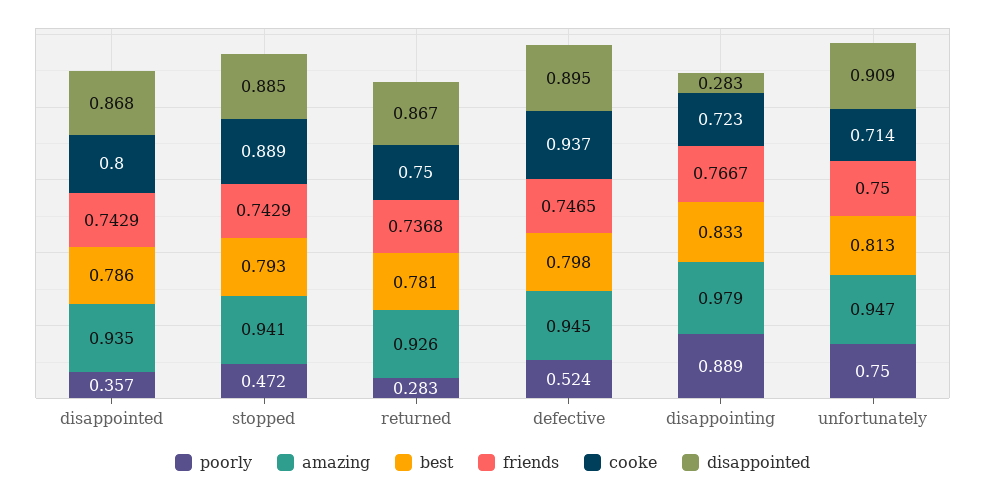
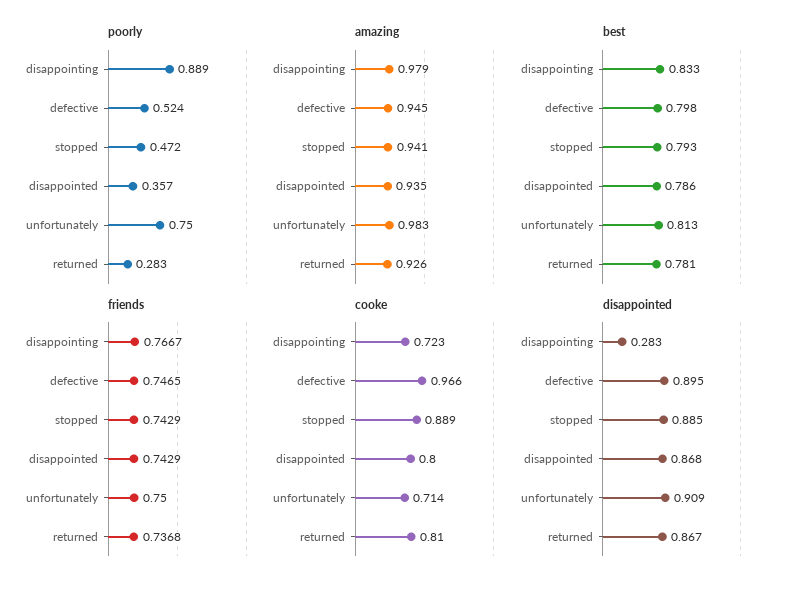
  {
    "poorly": {
      "disappointed": 0.357,
      "stopped": 0.472,
      "returned": 0.283,
      "defective": 0.524,
      "disappointing": 0.889,
      "unfortunately": 0.75
    },
    "amazing": {
      "disappointed": 0.935,
      "stopped": 0.941,
      "returned": 0.926,
      "defective": 0.945,
      "disappointing": 0.979,
-     "unfortunately": 0.947
+     "unfortunately": 0.983
    },
    "best": {
      "disappointed": 0.786,
      "stopped": 0.793,
      "returned": 0.781,
      "defective": 0.798,
      "disappointing": 0.833,
      "unfortunately": 0.813
    },
    "friends": {
      "disappointed": 0.7429,
      "stopped": 0.7429,
      "returned": 0.7368,
      "defective": 0.7465,
      "disappointing": 0.7667,
      "unfortunately": 0.75
    },
    "cooke": {
      "disappointed": 0.8,
      "stopped": 0.889,
-     "returned": 0.75,
+     "returned": 0.81,
-     "defective": 0.937,
+     "defective": 0.966,
      "disappointing": 0.723,
      "unfortunately": 0.714
    },
    "disappointed": {
      "disappointed": 0.868,
      "stopped": 0.885,
      "returned": 0.867,
      "defective": 0.895,
      "disappointing": 0.283,
      "unfortunately": 0.909
    }
  }

